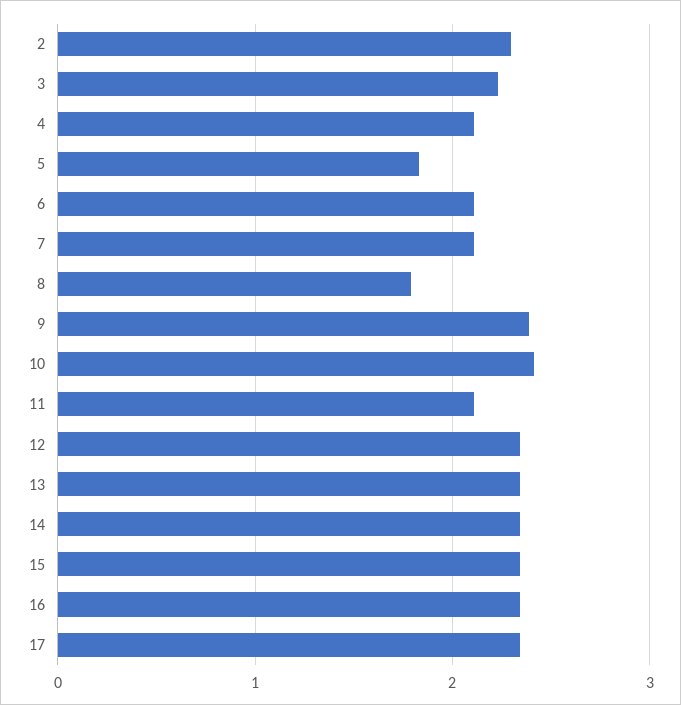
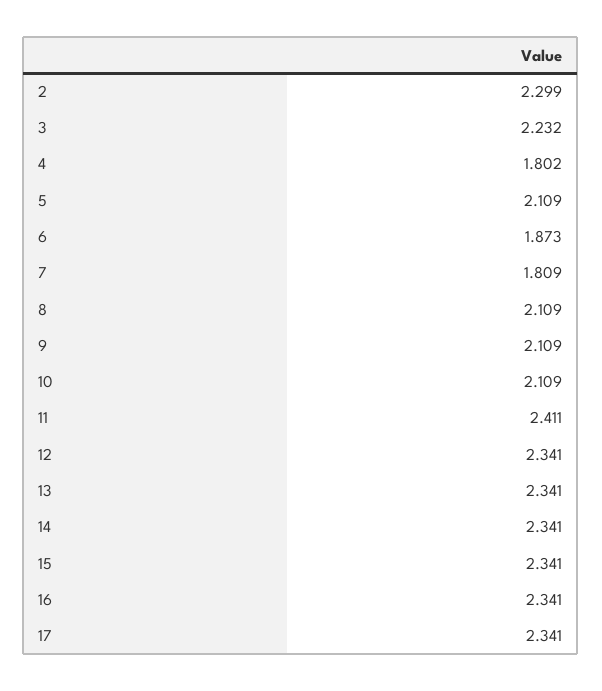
  {
    "2": 2.299,
    "3": 2.232,
-   "4": 2.1,
+   "4": 1.802,
-   "5": 1.8,
+   "5": 2.109,
-   "6": 2.1,
+   "6": 1.873,
-   "7": 2.1,
+   "7": 1.809,
-   "8": 1.8,
+   "8": 2.109,
-   "9": 2.4,
+   "9": 2.109,
-   "10": 2.4,
+   "10": 2.109,
-   "11": 2.1,
+   "11": 2.411,
    "12": 2.341,
    "13": 2.341,
    "14": 2.341,
    "15": 2.341,
    "16": 2.341,
    "17": 2.341
  }

